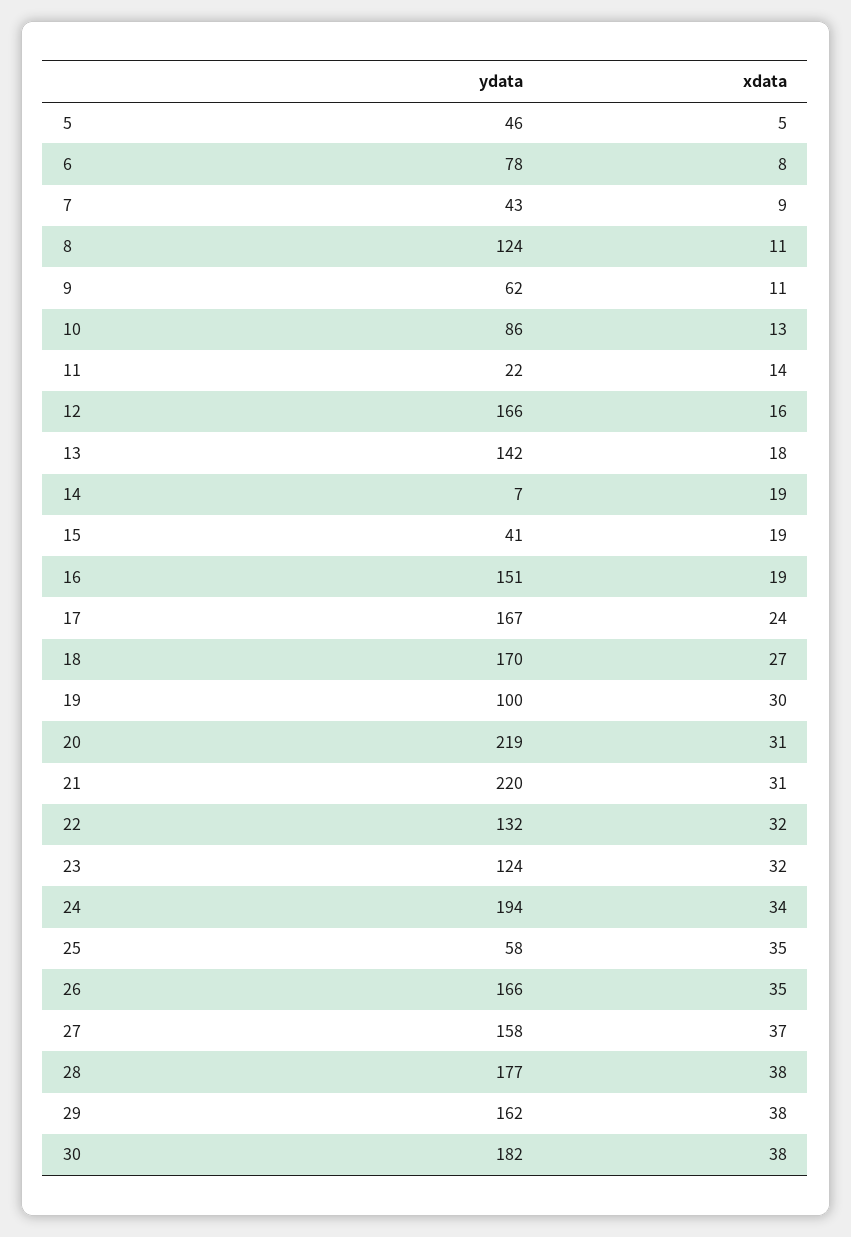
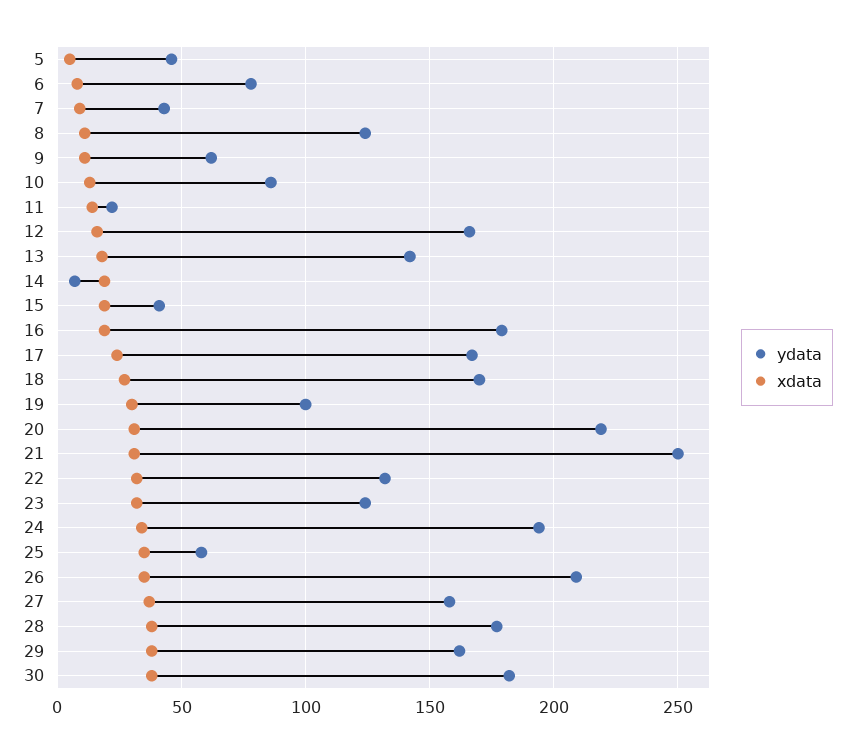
  {
    "ydata": {
      "5": 46,
      "6": 78,
      "7": 43,
      "8": 124,
      "9": 62,
      "10": 86,
      "11": 22,
      "12": 166,
      "13": 142,
      "14": 7,
      "15": 41,
-     "16": 151,
+     "16": 180,
      "17": 167,
      "18": 170,
      "19": 100,
      "20": 219,
-     "21": 220,
+     "21": 250,
      "22": 132,
      "23": 124,
      "24": 194,
      "25": 58,
-     "26": 166,
+     "26": 210,
      "27": 158,
      "28": 177,
      "29": 162,
      "30": 182
    },
    "xdata": {
      "5": 5,
      "6": 8,
      "7": 9,
      "8": 11,
      "9": 11,
      "10": 13,
      "11": 14,
      "12": 16,
      "13": 18,
      "14": 19,
      "15": 19,
      "16": 19,
      "17": 24,
      "18": 27,
      "19": 30,
      "20": 31,
      "21": 31,
      "22": 32,
      "23": 32,
      "24": 34,
      "25": 35,
      "26": 35,
      "27": 37,
      "28": 38,
      "29": 38,
      "30": 38
    }
  }

